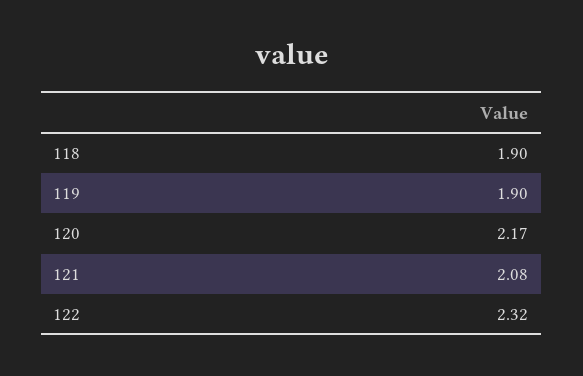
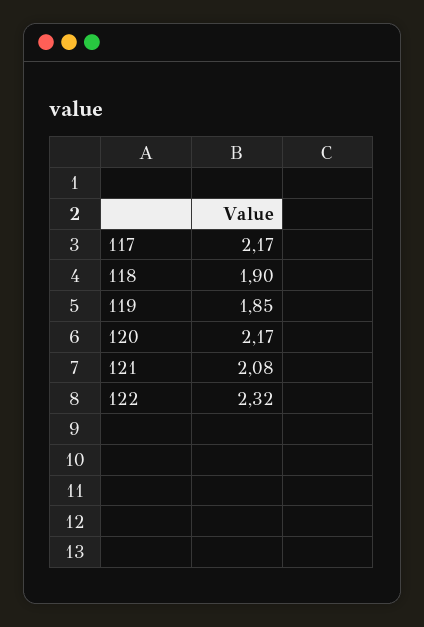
  {
    "118": 1.9,
-   "119": 1.9,
+   "119": 1.85,
    "120": 2.17,
    "121": 2.08,
-   "122": 2.32
+   "122": 2.32,
+   "117": 2.17
  }

